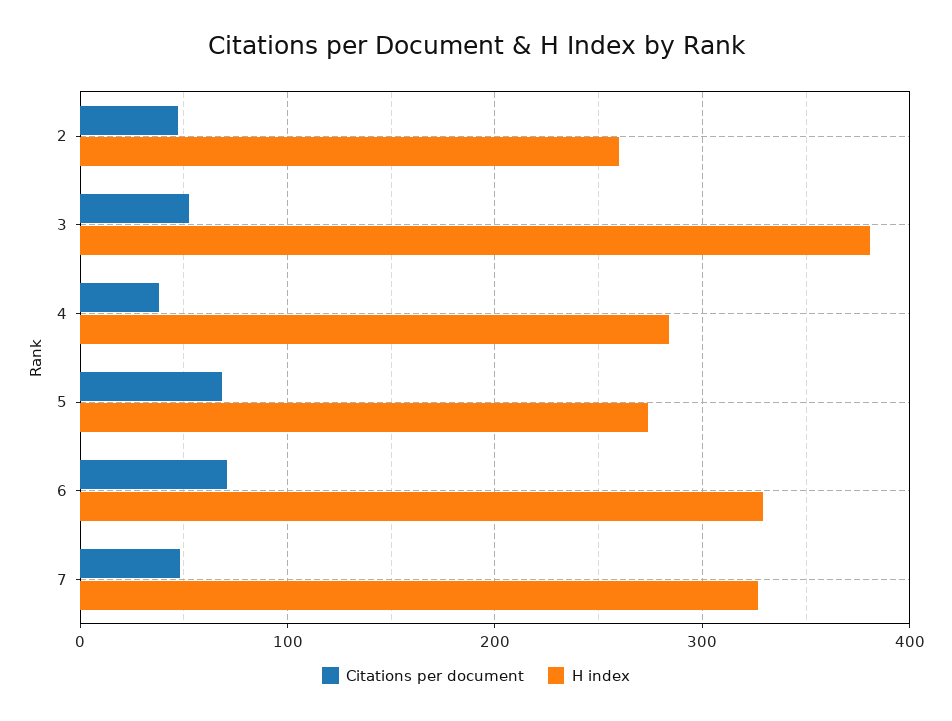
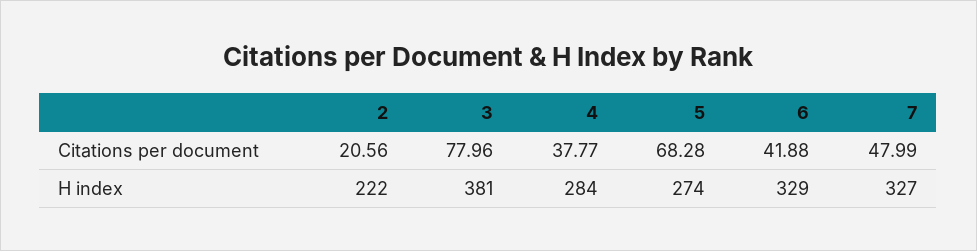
  {
    "Citations per document": {
-     "2": 50,
+     "2": 20.56,
-     "3": 50,
+     "3": 77.96,
      "4": 37.77,
      "5": 68.28,
-     "6": 70,
+     "6": 41.88,
      "7": 47.99
    },
    "H index": {
-     "2": 260,
+     "2": 222,
      "3": 381,
      "4": 284,
      "5": 274,
      "6": 329,
      "7": 327
    }
  }

